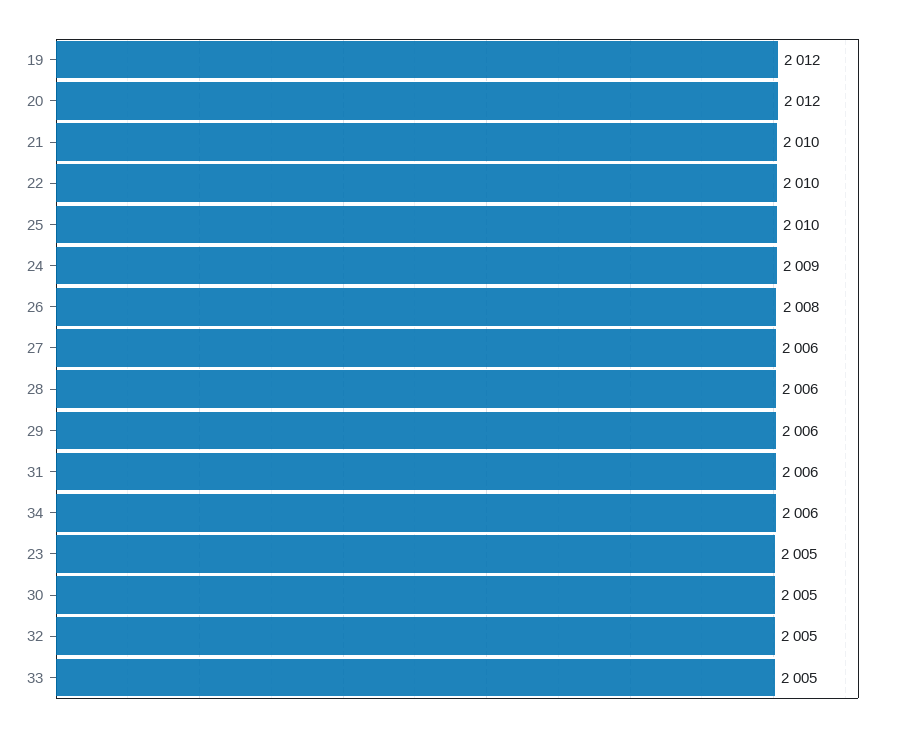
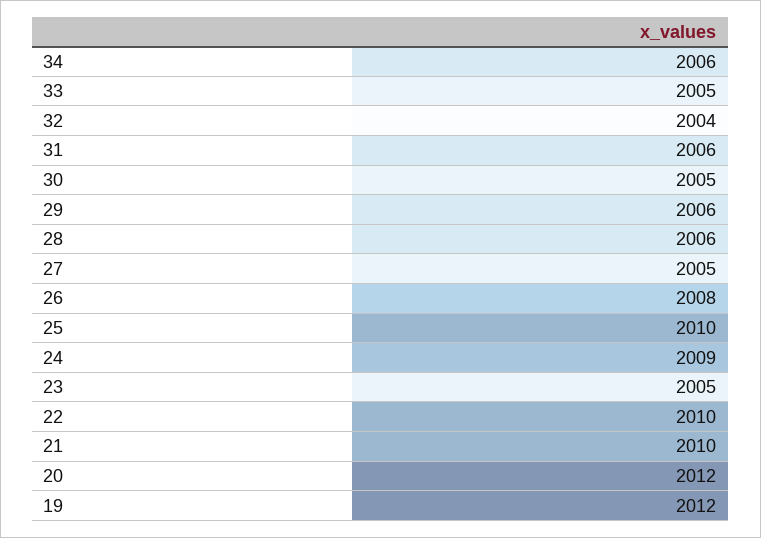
  {
    "19": 2012,
    "20": 2012,
    "21": 2010,
    "22": 2010,
    "25": 2010,
    "24": 2009,
    "26": 2008,
-   "27": 2006,
+   "27": 2005,
    "28": 2006,
    "29": 2006,
    "31": 2006,
    "34": 2006,
    "23": 2005,
    "30": 2005,
-   "32": 2005,
+   "32": 2004,
    "33": 2005
  }

